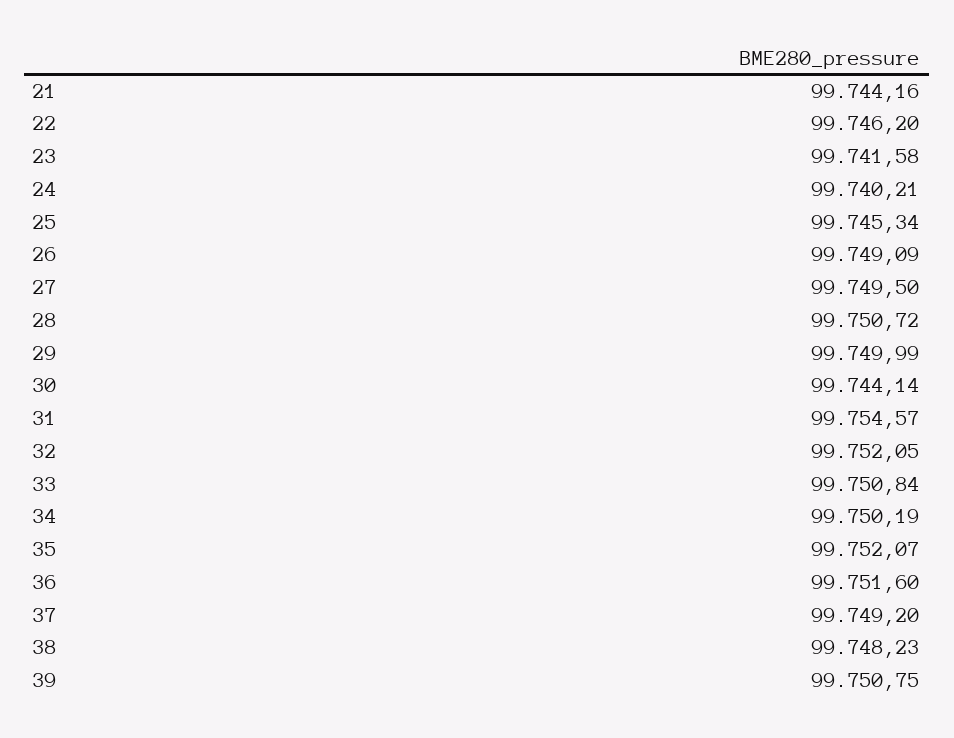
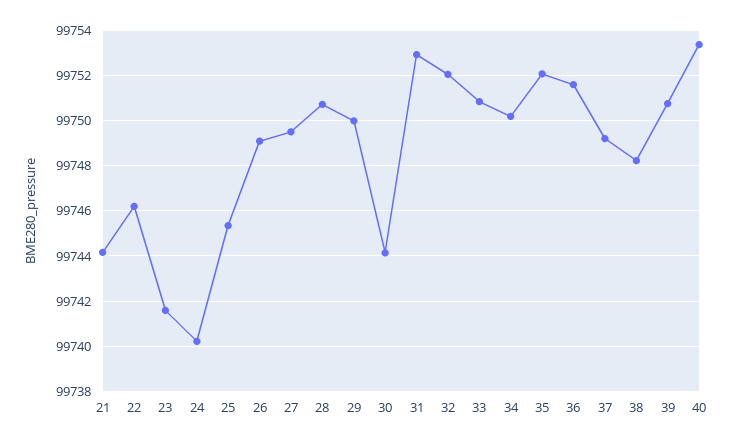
  {
    "21": 99744.16,
    "22": 99746.2,
    "23": 99741.58,
    "24": 99740.21,
    "25": 99745.34,
    "26": 99749.09,
    "27": 99749.5,
    "28": 99750.72,
    "29": 99749.99,
    "30": 99744.14,
-   "31": 99754.57,
+   "31": 99753,
    "32": 99752.05,
    "33": 99750.84,
    "34": 99750.19,
    "35": 99752.07,
    "36": 99751.6,
    "37": 99749.2,
    "38": 99748.23,
-   "39": 99750.75
+   "39": 99750.75,
+   "40": 99753.5
  }

